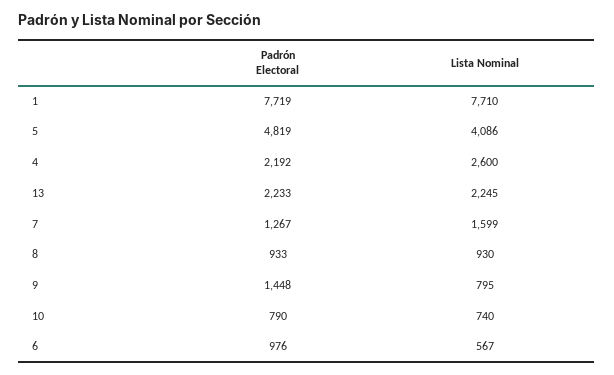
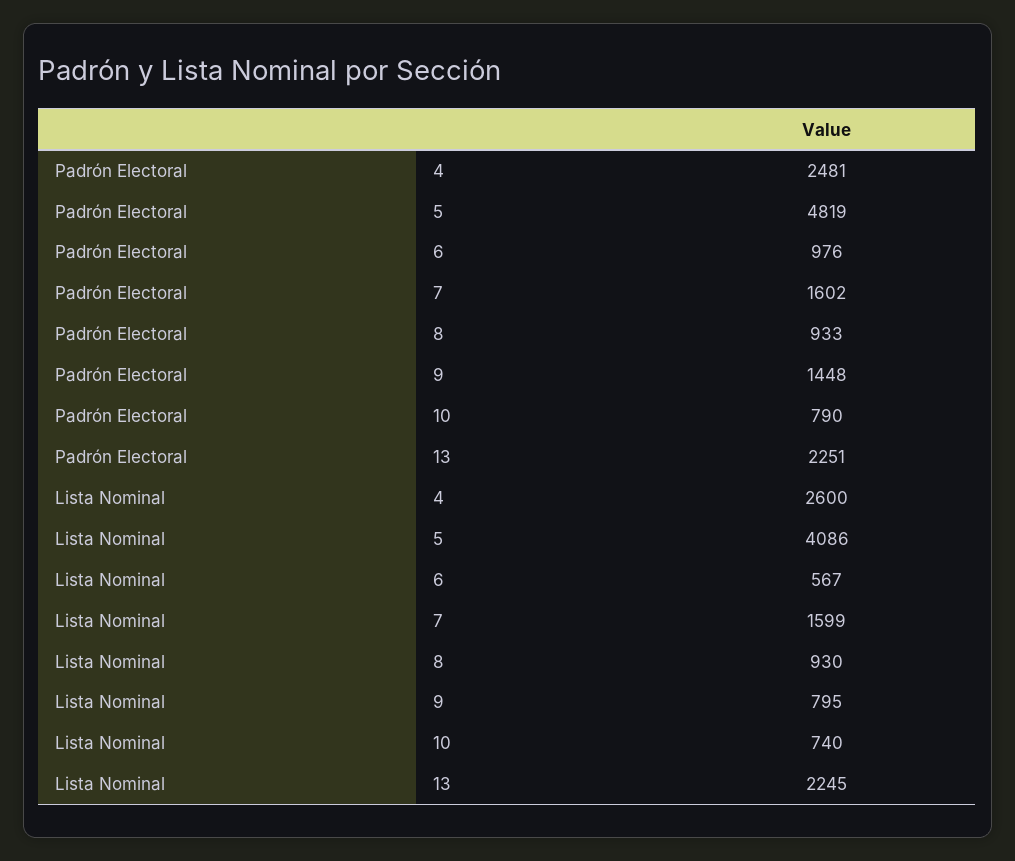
  {
    "Padrón Electoral": {
-     "1": 7719,
      "5": 4819,
-     "4": 2192,
+     "4": 2481,
-     "13": 2233,
+     "13": 2251,
-     "7": 1267,
+     "7": 1602,
      "8": 933,
      "9": 1448,
      "10": 790,
      "6": 976
    },
    "Lista Nominal": {
-     "1": 7710,
      "5": 4086,
      "4": 2600,
      "13": 2245,
      "7": 1599,
      "8": 930,
      "9": 795,
      "10": 740,
      "6": 567
    }
  }

